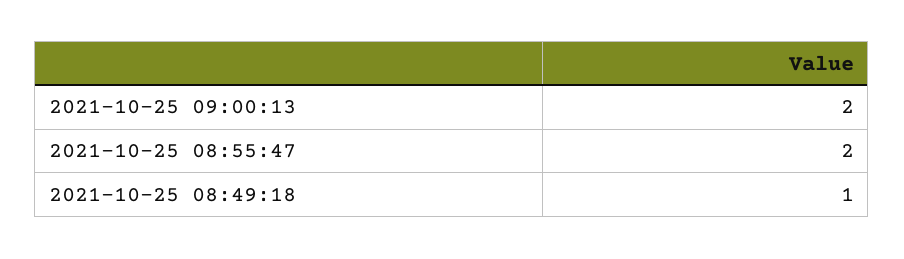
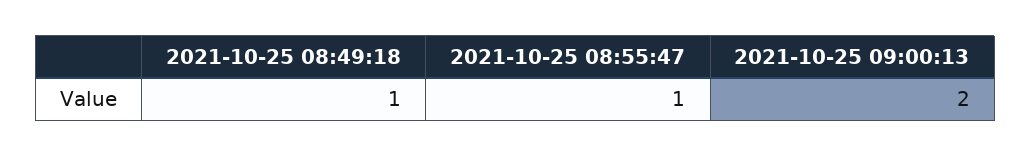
  {
    "2021-10-25 09:00:13": 2,
-   "2021-10-25 08:55:47": 2,
+   "2021-10-25 08:55:47": 1,
    "2021-10-25 08:49:18": 1
  }

